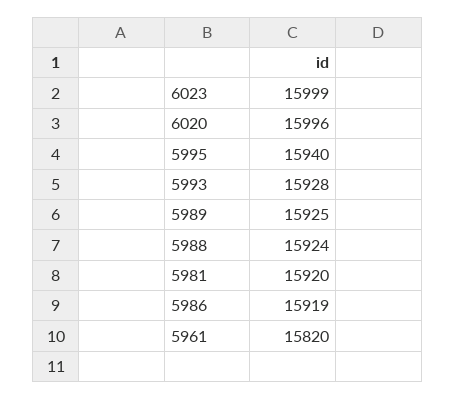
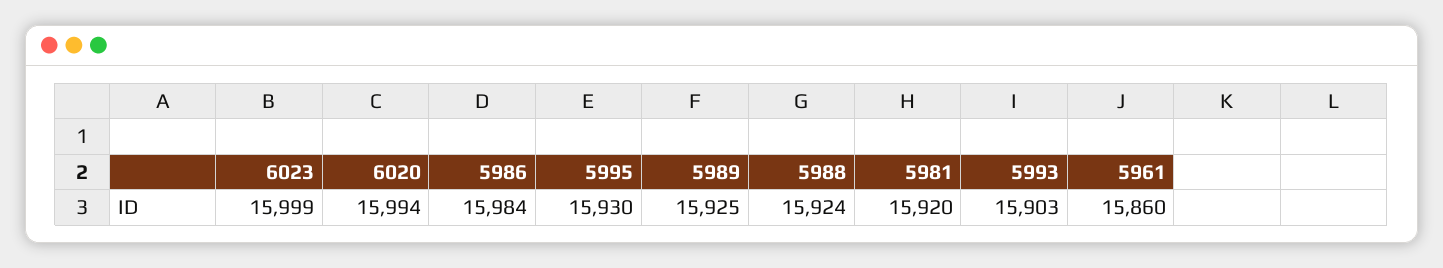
  {
    "6023": 15999,
-   "6020": 15996,
+   "6020": 15994,
-   "5995": 15940,
+   "5995": 15930,
-   "5993": 15928,
+   "5993": 15903,
    "5989": 15925,
    "5988": 15924,
    "5981": 15920,
-   "5986": 15919,
+   "5986": 15984,
-   "5961": 15820
+   "5961": 15860
  }

